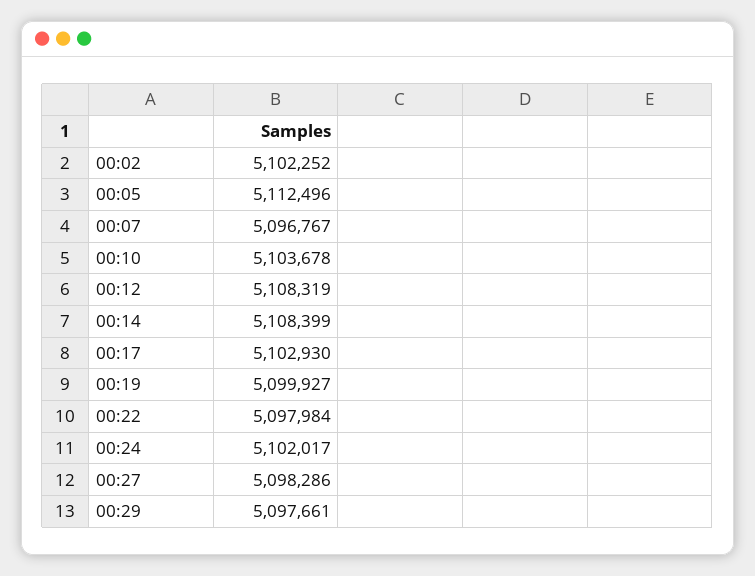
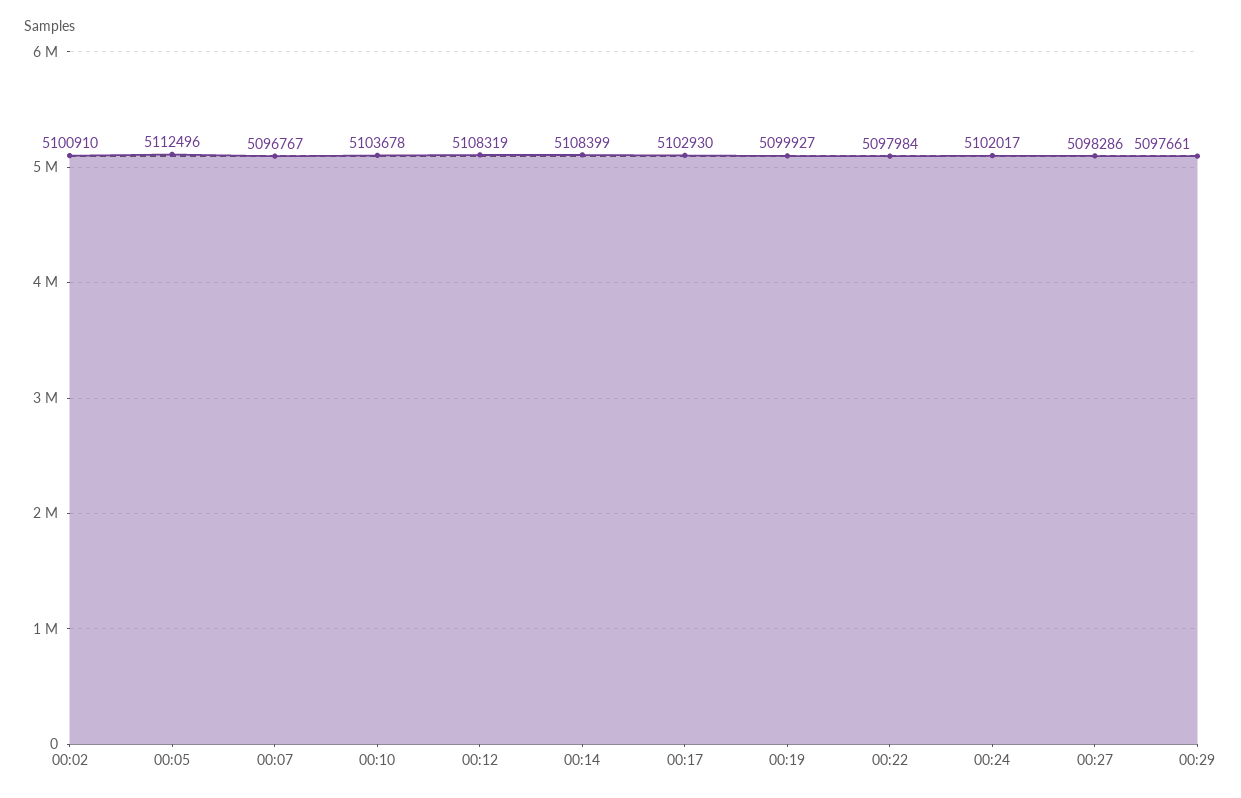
  {
-   "00:02": 5102252,
+   "00:02": 5100910,
    "00:05": 5112496,
    "00:07": 5096767,
    "00:10": 5103678,
    "00:12": 5108319,
    "00:14": 5108399,
    "00:17": 5102930,
    "00:19": 5099927,
    "00:22": 5097984,
    "00:24": 5102017,
    "00:27": 5098286,
    "00:29": 5097661
  }

